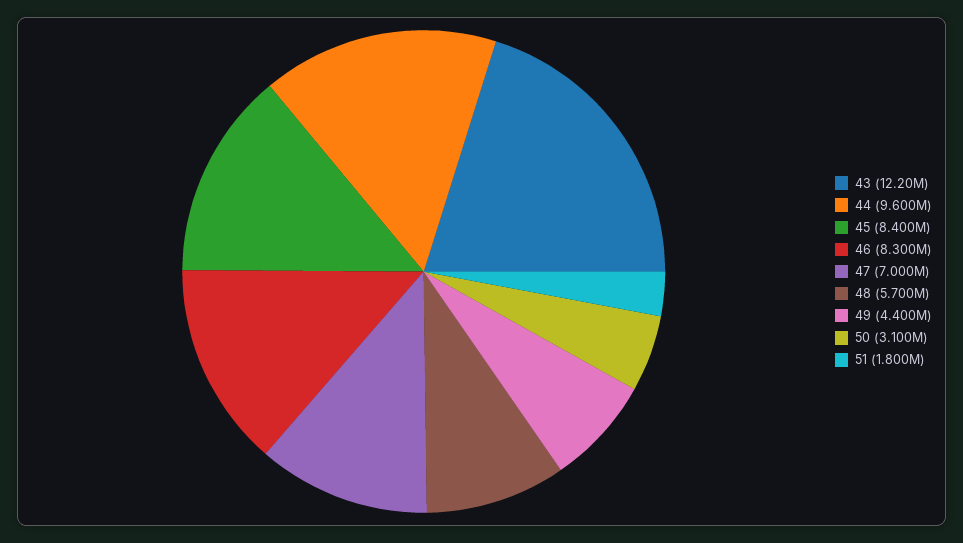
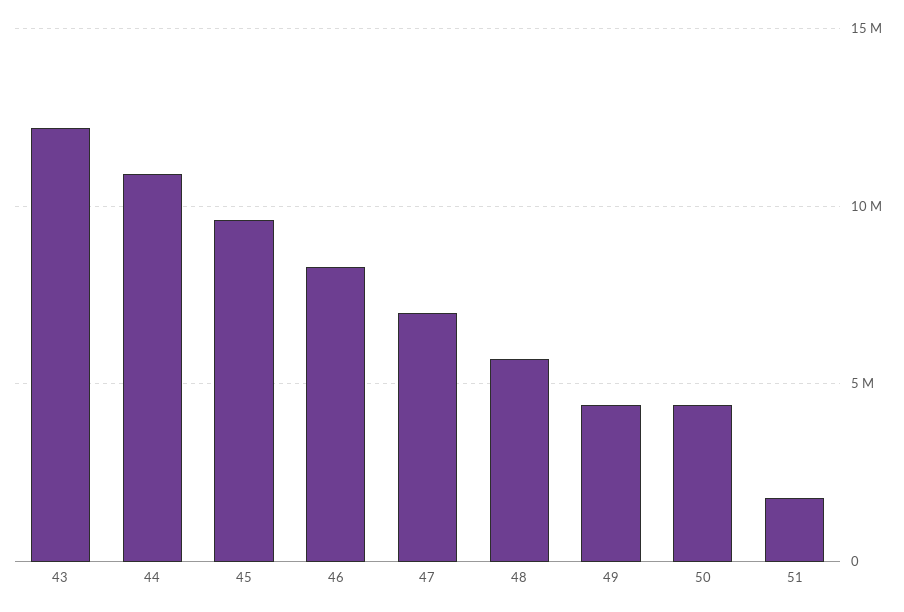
  {
    "43": 12200000,
-   "44": 9600000,
+   "44": 11000000,
-   "45": 8400000,
+   "45": 9500000,
    "46": 8300000,
    "47": 7000000,
    "48": 5700000,
    "49": 4400000,
-   "50": 3100000,
+   "50": 4500000,
    "51": 1800000
  }

